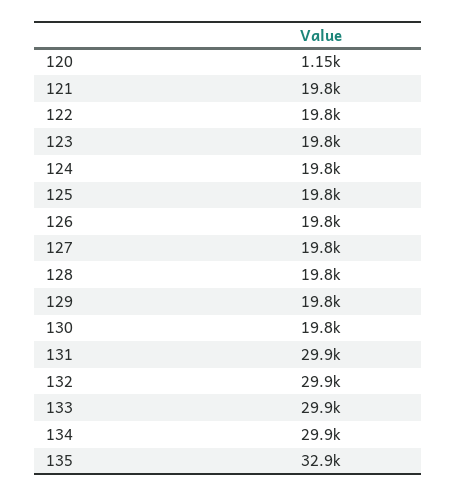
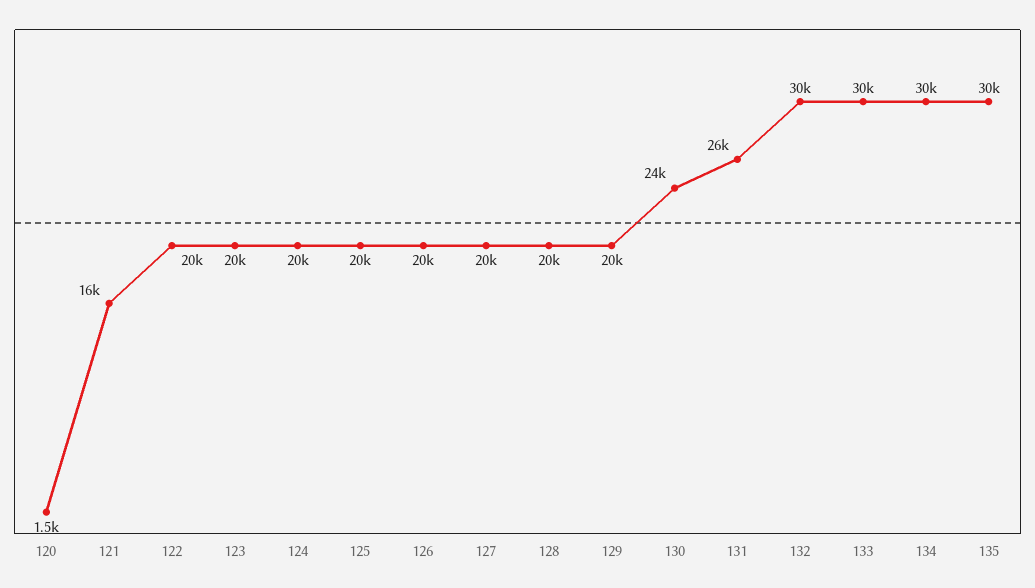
  {
-   "120": 1150,
+   "120": 1500,
-   "121": 19800,
+   "121": 16000,
    "122": 19800,
    "123": 19800,
    "124": 19800,
    "125": 19800,
    "126": 19800,
    "127": 19800,
    "128": 19800,
    "129": 19800,
-   "130": 19800,
+   "130": 24000,
-   "131": 29900,
+   "131": 26000,
    "132": 29900,
    "133": 29900,
    "134": 29900,
-   "135": 32900
+   "135": 30000
  }

